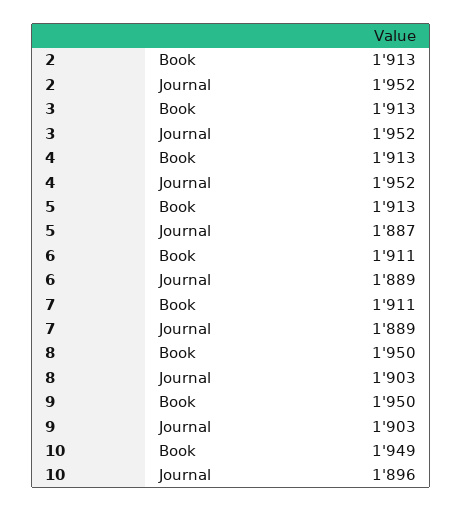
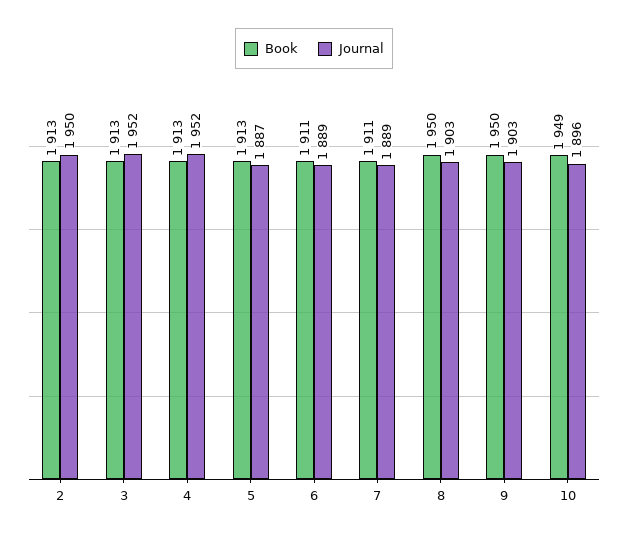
  {
    "Book": {
      "2": 1913,
      "3": 1913,
      "4": 1913,
      "5": 1913,
      "6": 1911,
      "7": 1911,
      "8": 1950,
      "9": 1950,
      "10": 1949
    },
    "Journal": {
-     "2": 1952,
+     "2": 1950,
      "3": 1952,
      "4": 1952,
      "5": 1887,
      "6": 1889,
      "7": 1889,
      "8": 1903,
      "9": 1903,
      "10": 1896
    }
  }

